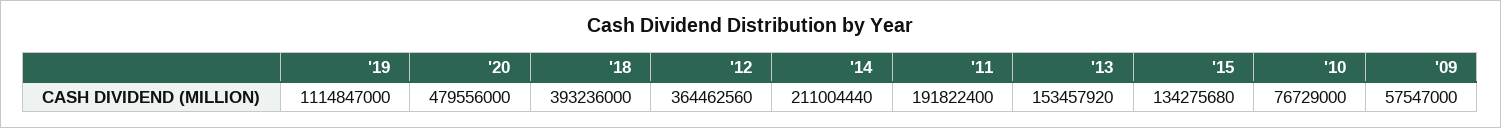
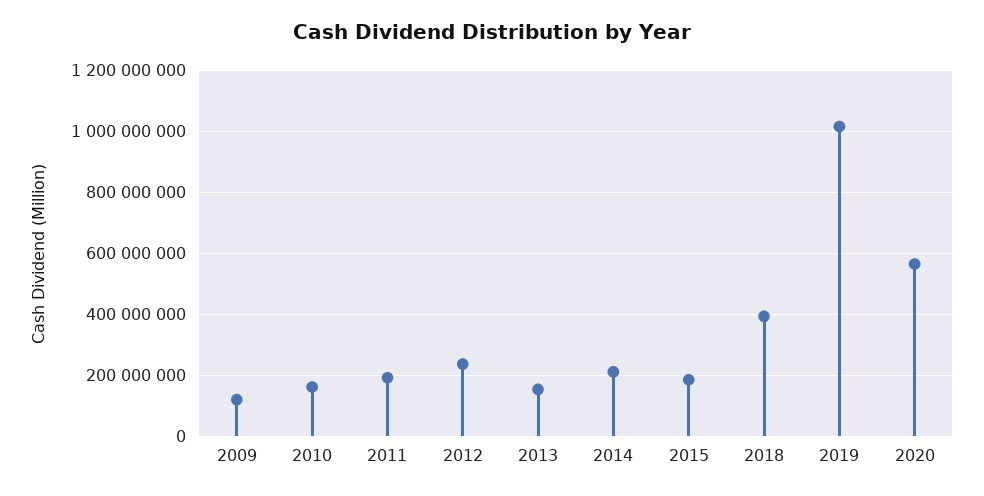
  {
-   "'19": 1114847000,
+   "'19": 1020000000,
-   "'20": 479556000,
+   "'20": 560000000,
    "'18": 393236000,
-   "'12": 364462560,
+   "'12": 240000000,
    "'14": 211004440,
    "'11": 191822400,
    "'13": 153457920,
-   "'15": 134275680,
+   "'15": 180000000,
-   "'10": 76729000,
+   "'10": 160000000,
-   "'09": 57547000
+   "'09": 120000000
  }

